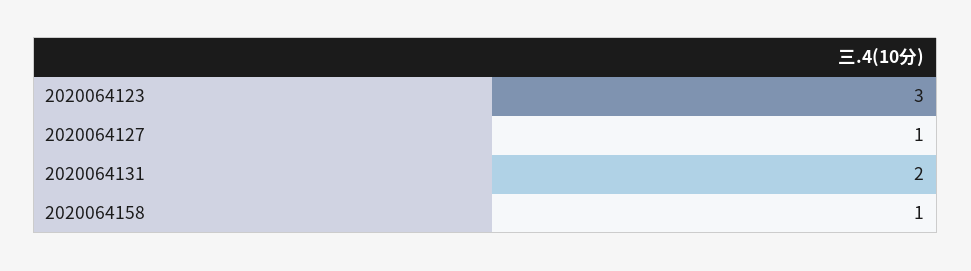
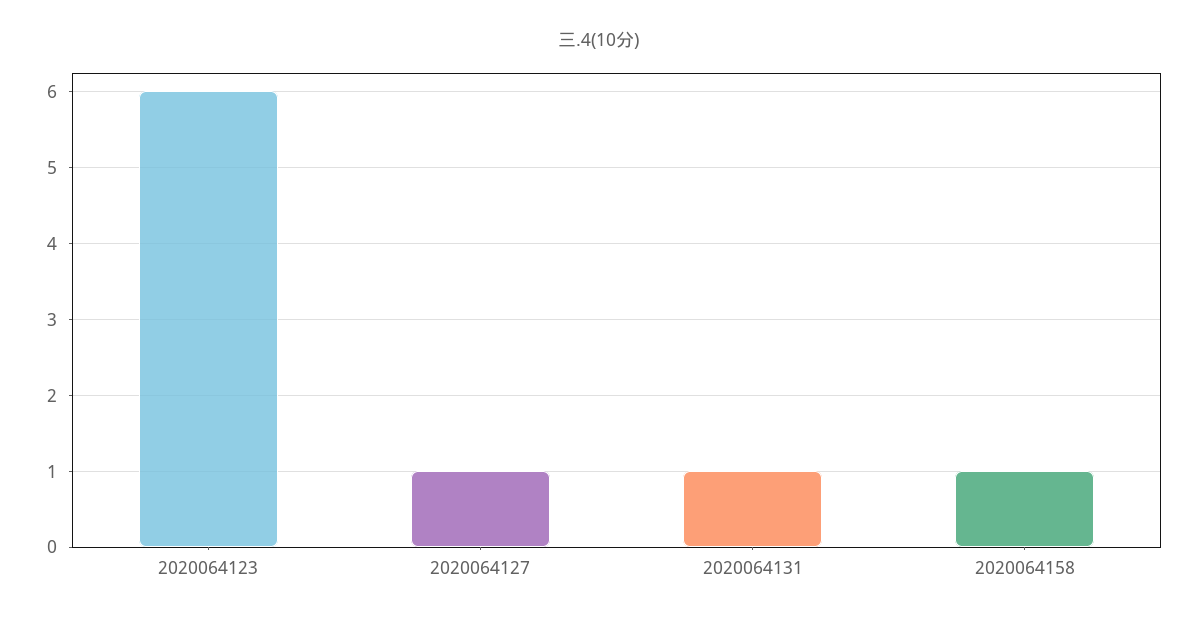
  {
-   "2020064123": 3,
+   "2020064123": 6,
    "2020064127": 1,
-   "2020064131": 2,
+   "2020064131": 1,
    "2020064158": 1
  }

